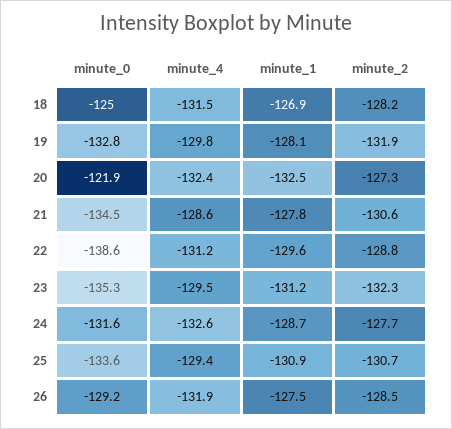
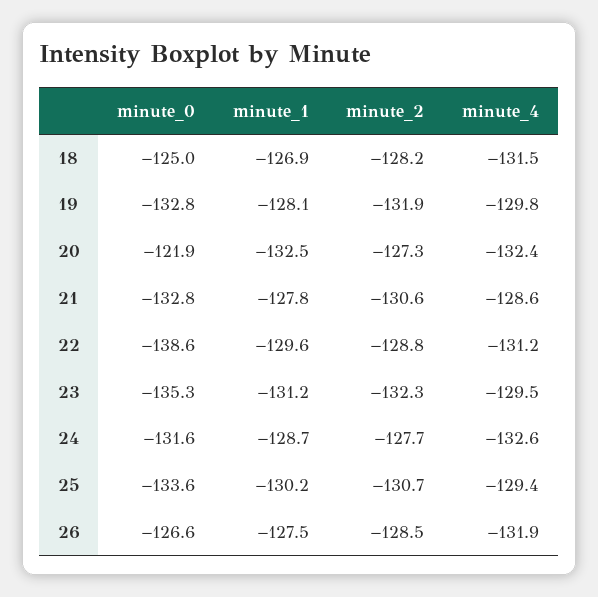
  {
    "minute_0": {
      "18": -125,
      "19": -132.8,
      "20": -121.9,
-     "21": -134.5,
+     "21": -132.8,
      "22": -138.6,
      "23": -135.3,
      "24": -131.6,
      "25": -133.6,
-     "26": -129.2
+     "26": -126.6
    },
    "minute_4": {
      "18": -131.5,
      "19": -129.8,
      "20": -132.4,
      "21": -128.6,
      "22": -131.2,
      "23": -129.5,
      "24": -132.6,
      "25": -129.4,
      "26": -131.9
    },
    "minute_1": {
      "18": -126.9,
      "19": -128.1,
      "20": -132.5,
      "21": -127.8,
      "22": -129.6,
      "23": -131.2,
      "24": -128.7,
-     "25": -130.9,
+     "25": -130.2,
      "26": -127.5
    },
    "minute_2": {
      "18": -128.2,
      "19": -131.9,
      "20": -127.3,
      "21": -130.6,
      "22": -128.8,
      "23": -132.3,
      "24": -127.7,
      "25": -130.7,
      "26": -128.5
    }
  }

